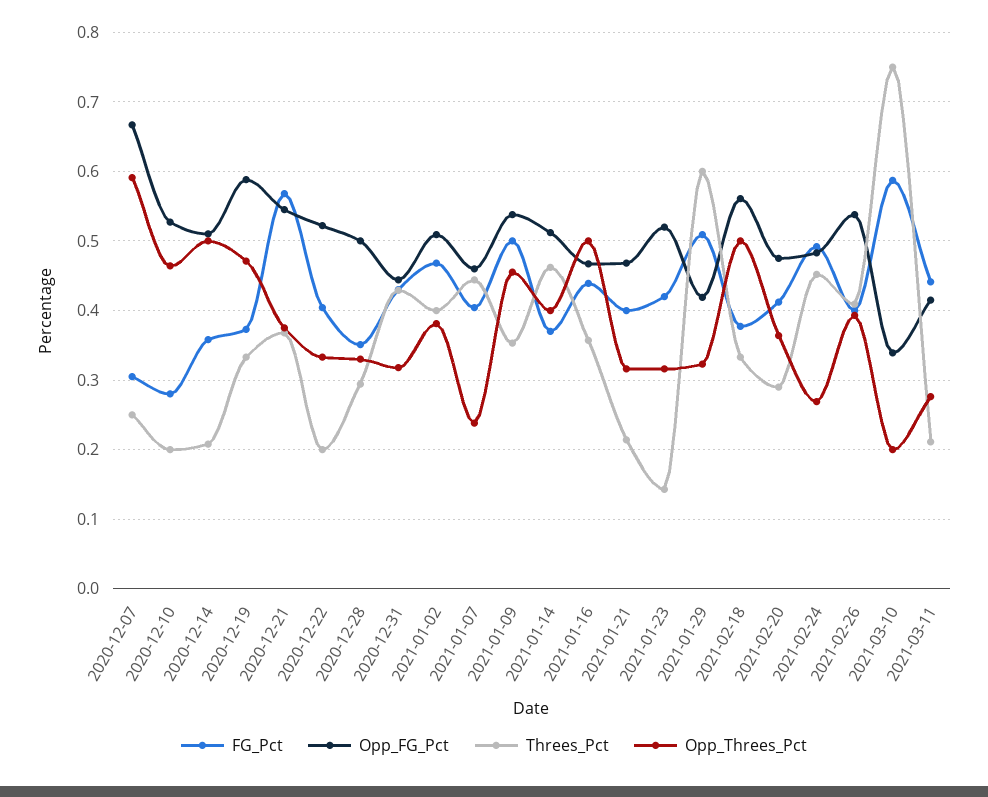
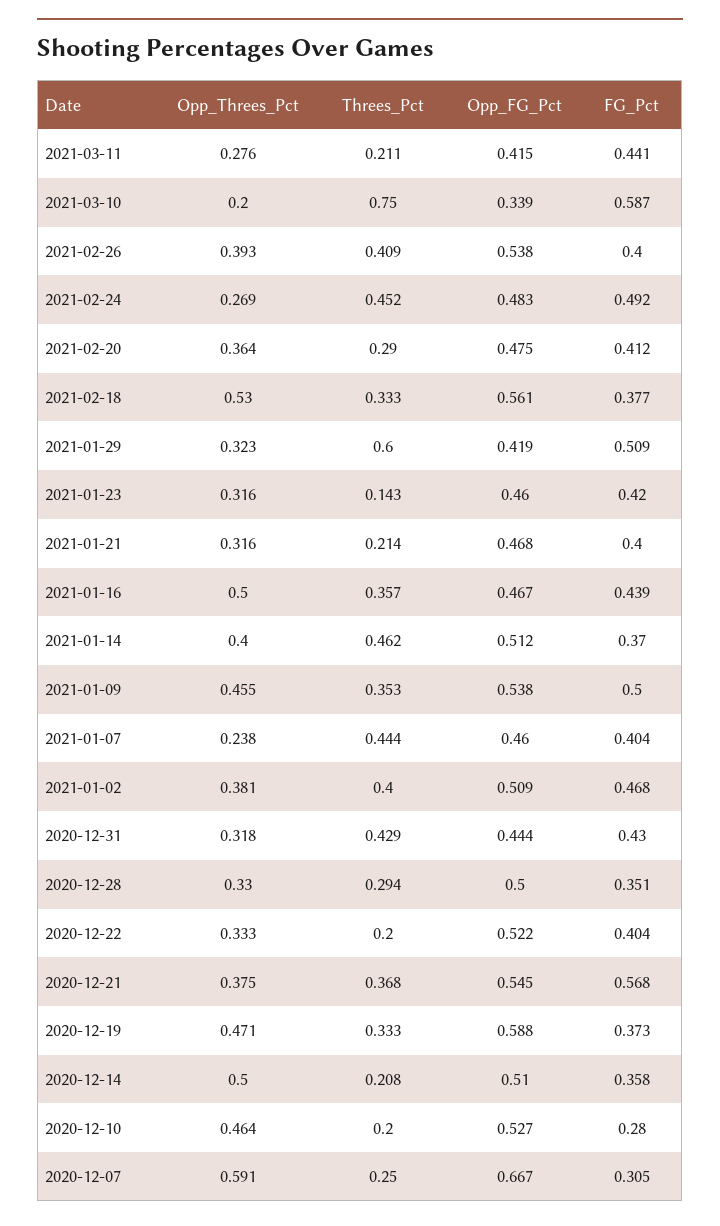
  {
    "FG_Pct": {
      "2020-12-07": 0.305,
      "2020-12-10": 0.28,
      "2020-12-14": 0.358,
      "2020-12-19": 0.373,
      "2020-12-21": 0.568,
      "2020-12-22": 0.404,
      "2020-12-28": 0.351,
      "2020-12-31": 0.43,
      "2021-01-02": 0.468,
      "2021-01-07": 0.404,
      "2021-01-09": 0.5,
      "2021-01-14": 0.37,
      "2021-01-16": 0.439,
      "2021-01-21": 0.4,
      "2021-01-23": 0.42,
      "2021-01-29": 0.509,
      "2021-02-18": 0.377,
      "2021-02-20": 0.412,
      "2021-02-24": 0.492,
      "2021-02-26": 0.4,
      "2021-03-10": 0.587,
      "2021-03-11": 0.441
    },
    "Opp_FG_Pct": {
      "2020-12-07": 0.667,
      "2020-12-10": 0.527,
      "2020-12-14": 0.51,
      "2020-12-19": 0.588,
      "2020-12-21": 0.545,
      "2020-12-22": 0.522,
      "2020-12-28": 0.5,
      "2020-12-31": 0.444,
      "2021-01-02": 0.509,
      "2021-01-07": 0.46,
      "2021-01-09": 0.538,
      "2021-01-14": 0.512,
      "2021-01-16": 0.467,
      "2021-01-21": 0.468,
-     "2021-01-23": 0.52,
+     "2021-01-23": 0.46,
      "2021-01-29": 0.419,
      "2021-02-18": 0.561,
      "2021-02-20": 0.475,
      "2021-02-24": 0.483,
      "2021-02-26": 0.538,
      "2021-03-10": 0.339,
      "2021-03-11": 0.415
    },
    "Threes_Pct": {
      "2020-12-07": 0.25,
      "2020-12-10": 0.2,
      "2020-12-14": 0.208,
      "2020-12-19": 0.333,
      "2020-12-21": 0.368,
      "2020-12-22": 0.2,
      "2020-12-28": 0.294,
      "2020-12-31": 0.429,
      "2021-01-02": 0.4,
      "2021-01-07": 0.444,
      "2021-01-09": 0.353,
      "2021-01-14": 0.462,
      "2021-01-16": 0.357,
      "2021-01-21": 0.214,
      "2021-01-23": 0.143,
      "2021-01-29": 0.6,
      "2021-02-18": 0.333,
      "2021-02-20": 0.29,
      "2021-02-24": 0.452,
      "2021-02-26": 0.409,
      "2021-03-10": 0.75,
      "2021-03-11": 0.211
    },
    "Opp_Threes_Pct": {
      "2020-12-07": 0.591,
      "2020-12-10": 0.464,
      "2020-12-14": 0.5,
      "2020-12-19": 0.471,
      "2020-12-21": 0.375,
      "2020-12-22": 0.333,
      "2020-12-28": 0.33,
      "2020-12-31": 0.318,
      "2021-01-02": 0.381,
      "2021-01-07": 0.238,
      "2021-01-09": 0.455,
      "2021-01-14": 0.4,
      "2021-01-16": 0.5,
      "2021-01-21": 0.316,
      "2021-01-23": 0.316,
      "2021-01-29": 0.323,
-     "2021-02-18": 0.5,
+     "2021-02-18": 0.53,
      "2021-02-20": 0.364,
      "2021-02-24": 0.269,
      "2021-02-26": 0.393,
      "2021-03-10": 0.2,
      "2021-03-11": 0.276
    }
  }

